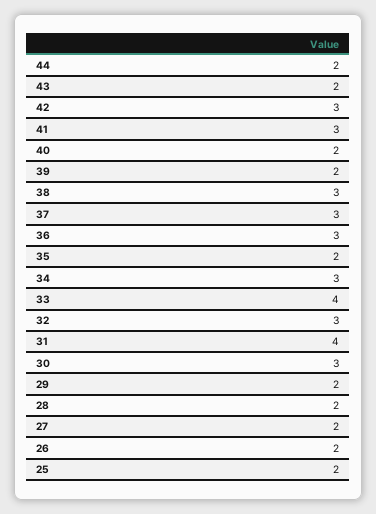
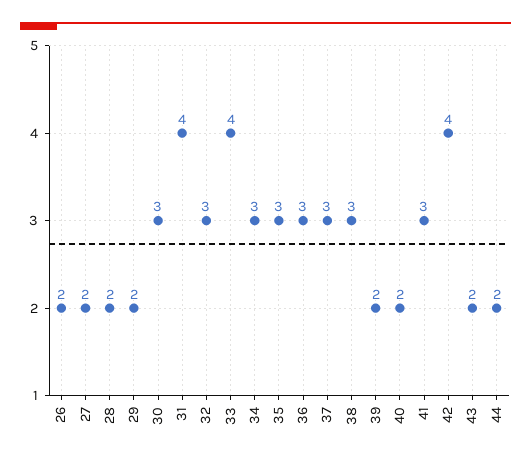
  {
    "44": 2,
    "43": 2,
-   "42": 3,
+   "42": 4,
    "41": 3,
    "40": 2,
    "39": 2,
    "38": 3,
    "37": 3,
    "36": 3,
-   "35": 2,
+   "35": 3,
    "34": 3,
    "33": 4,
    "32": 3,
    "31": 4,
    "30": 3,
    "29": 2,
    "28": 2,
    "27": 2,
-   "26": 2,
+   "26": 2
-   "25": 2
  }

